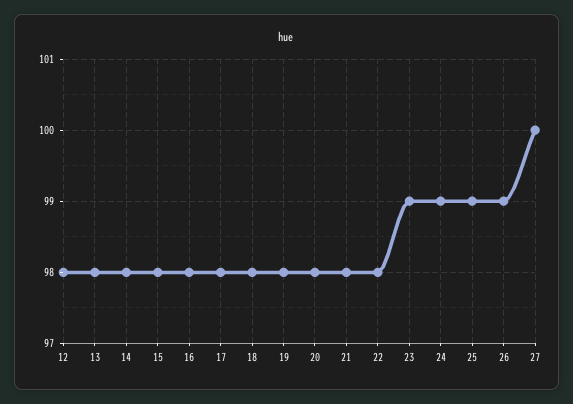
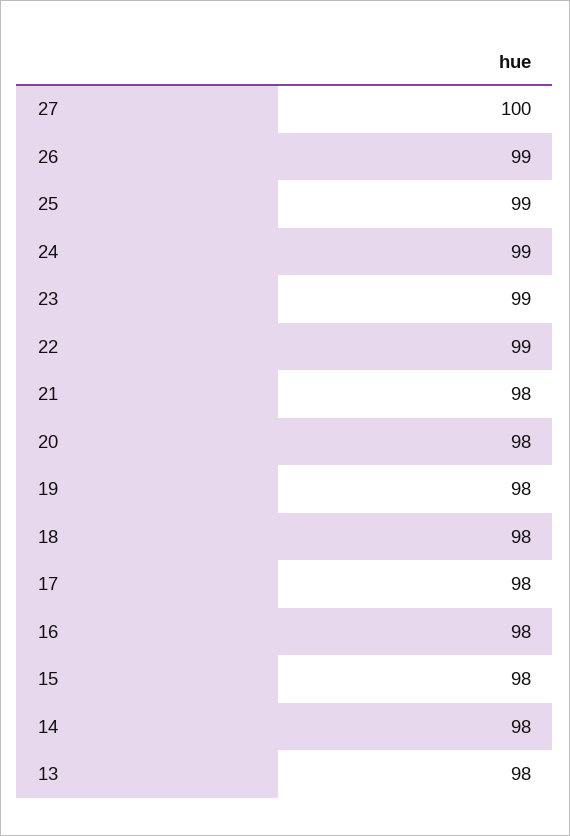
  {
-   "12": 98,
    "13": 98,
    "14": 98,
    "15": 98,
    "16": 98,
    "17": 98,
    "18": 98,
    "19": 98,
    "20": 98,
    "21": 98,
-   "22": 98,
+   "22": 99,
    "23": 99,
    "24": 99,
    "25": 99,
    "26": 99,
    "27": 100
  }

